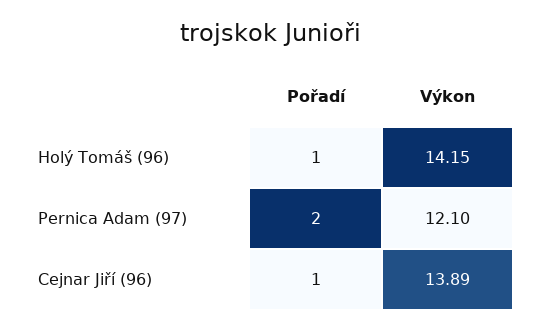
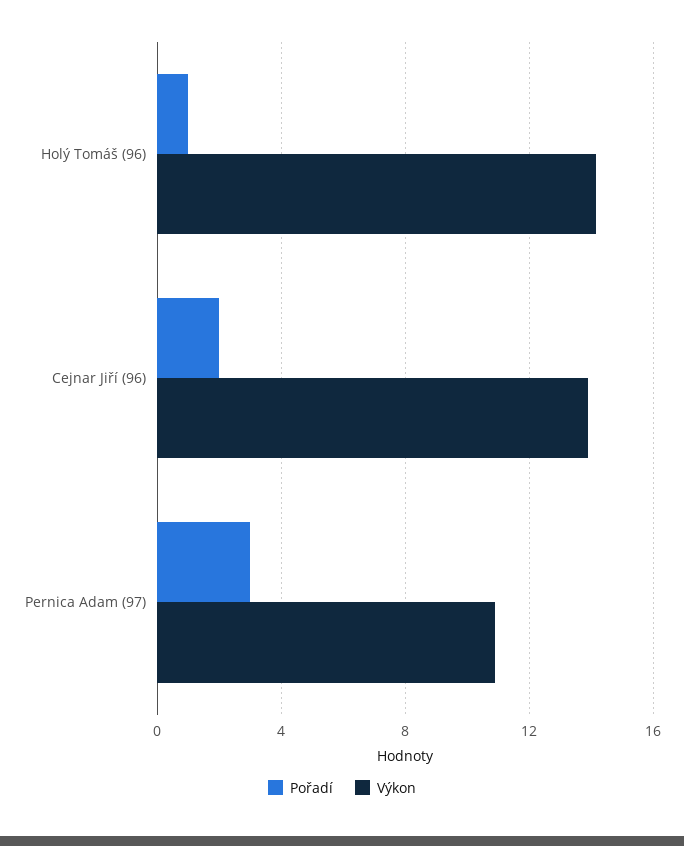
  {
    "Pořadí": {
      "Holý Tomáš (96)": 1,
-     "Pernica Adam (97)": 2,
+     "Pernica Adam (97)": 3,
-     "Cejnar Jiří (96)": 1
+     "Cejnar Jiří (96)": 2
    },
    "Výkon": {
      "Holý Tomáš (96)": 14.15,
-     "Pernica Adam (97)": 12.1,
+     "Pernica Adam (97)": 11,
      "Cejnar Jiří (96)": 13.89
    }
  }

